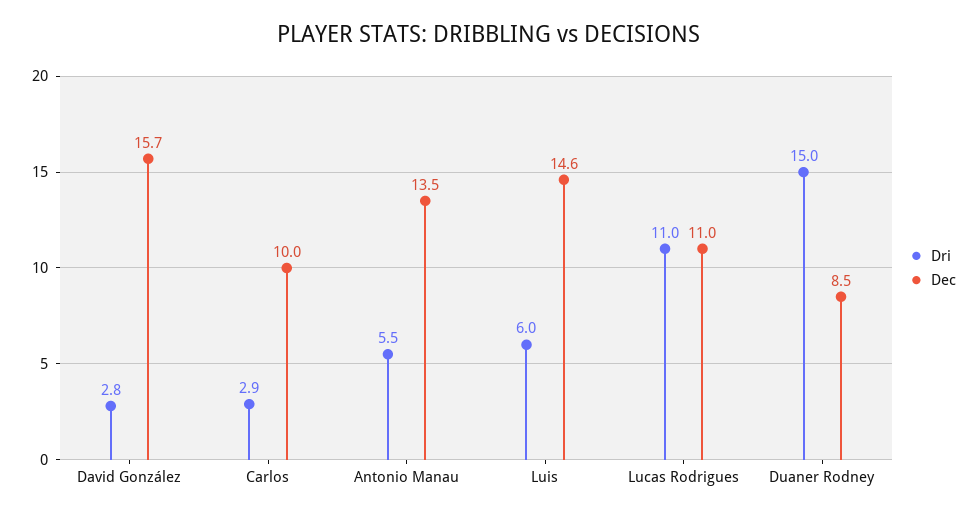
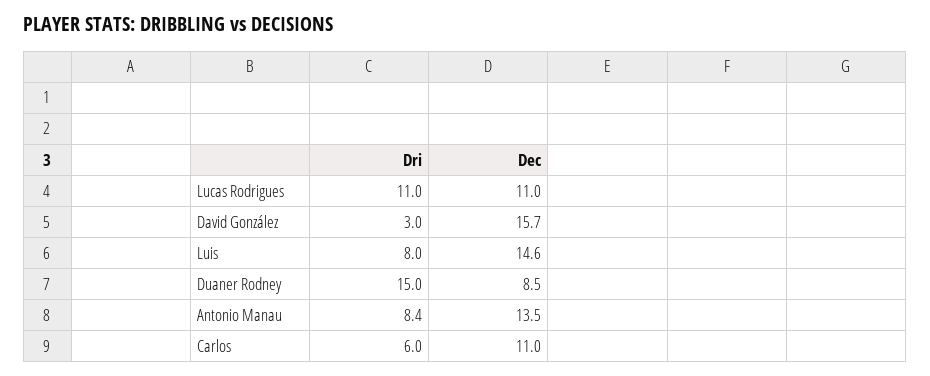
  {
    "Dri": {
-     "David González": 2.8,
+     "David González": 3,
-     "Carlos": 2.9,
+     "Carlos": 6,
-     "Antonio Manau": 5.5,
+     "Antonio Manau": 8.4,
-     "Luis": 6,
+     "Luis": 8,
      "Lucas Rodrigues": 11,
      "Duaner Rodney": 15
    },
    "Dec": {
      "David González": 15.7,
-     "Carlos": 10,
+     "Carlos": 11,
      "Antonio Manau": 13.5,
      "Luis": 14.6,
      "Lucas Rodrigues": 11,
      "Duaner Rodney": 8.5
    }
  }

